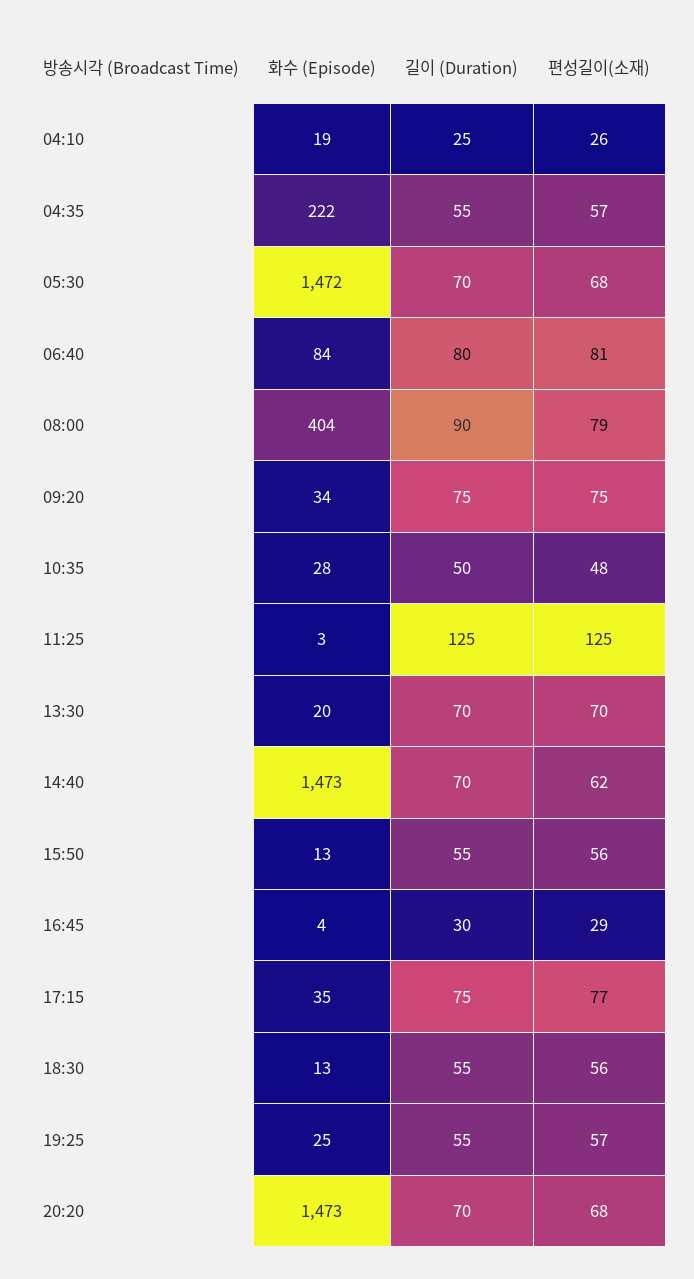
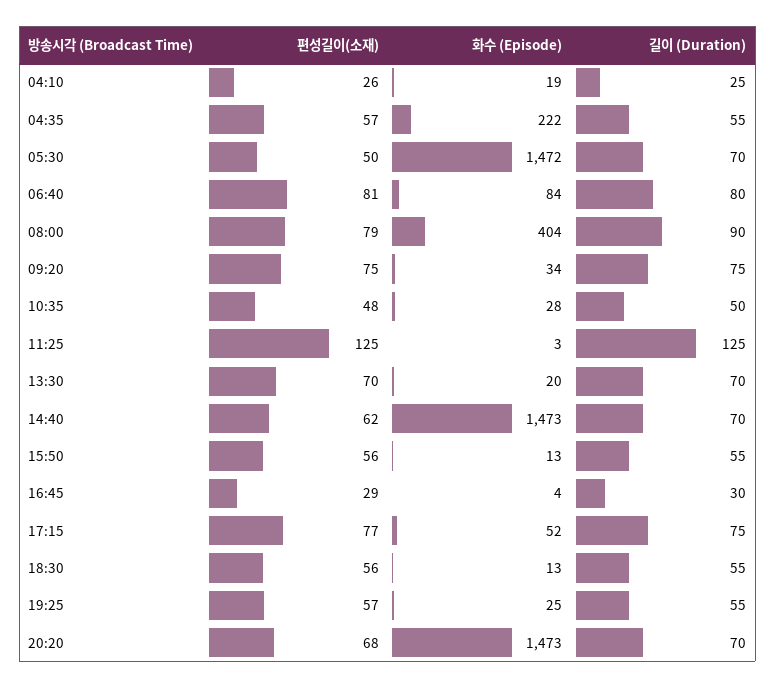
  {
    "화수 (Episode)": {
      "04:10": 19,
      "04:35": 222,
      "05:30": 1472,
      "06:40": 84,
      "08:00": 404,
      "09:20": 34,
      "10:35": 28,
      "11:25": 3,
      "13:30": 20,
      "14:40": 1473,
      "15:50": 13,
      "16:45": 4,
-     "17:15": 35,
+     "17:15": 52,
      "18:30": 13,
      "19:25": 25,
      "20:20": 1473
    },
    "길이 (Duration)": {
      "04:10": 25,
      "04:35": 55,
      "05:30": 70,
      "06:40": 80,
      "08:00": 90,
      "09:20": 75,
      "10:35": 50,
      "11:25": 125,
      "13:30": 70,
      "14:40": 70,
      "15:50": 55,
      "16:45": 30,
      "17:15": 75,
      "18:30": 55,
      "19:25": 55,
      "20:20": 70
    },
    "편성길이(소재)": {
      "04:10": 26,
      "04:35": 57,
-     "05:30": 68,
+     "05:30": 50,
      "06:40": 81,
      "08:00": 79,
      "09:20": 75,
      "10:35": 48,
      "11:25": 125,
      "13:30": 70,
      "14:40": 62,
      "15:50": 56,
      "16:45": 29,
      "17:15": 77,
      "18:30": 56,
      "19:25": 57,
      "20:20": 68
    }
  }

